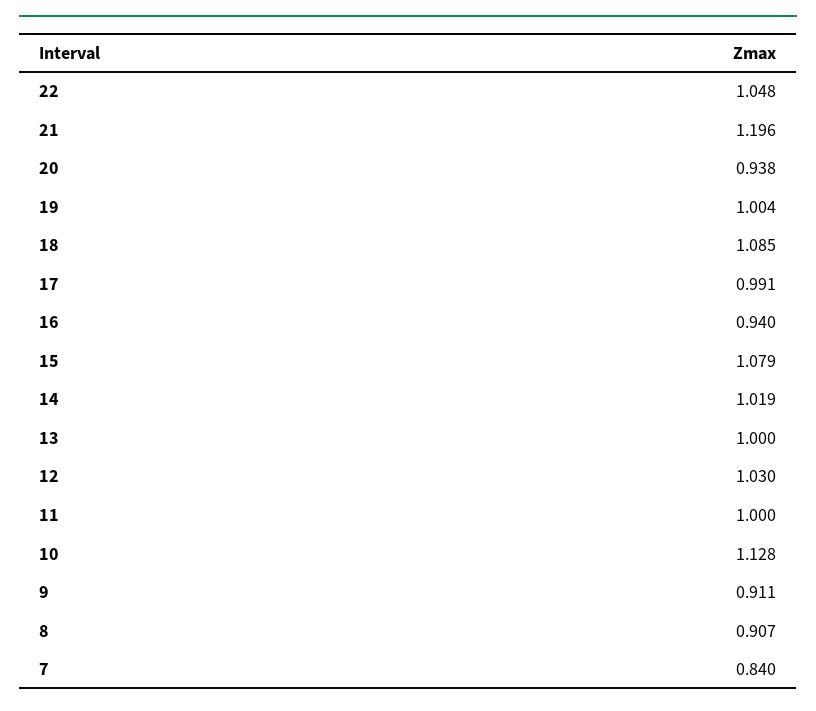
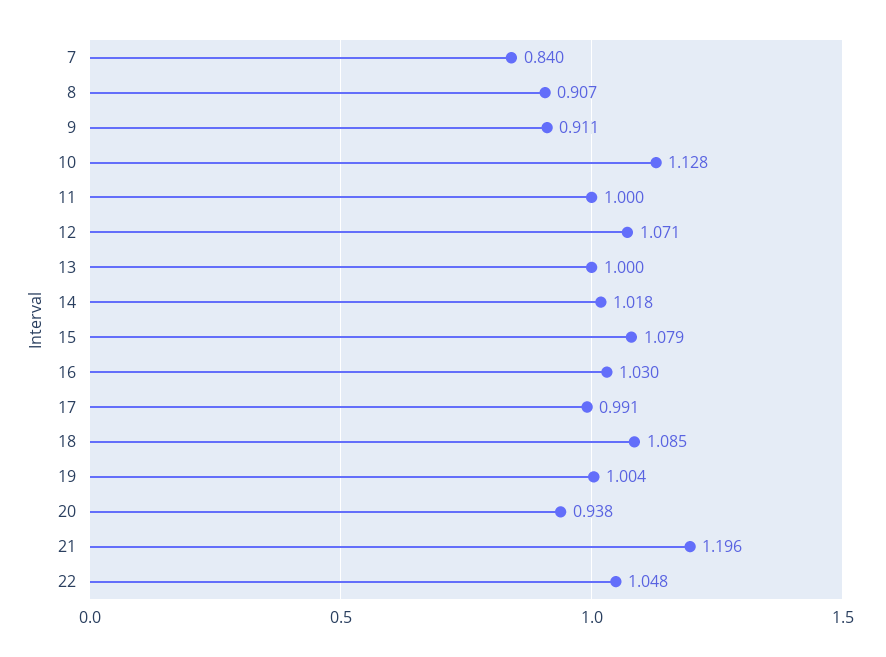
  {
    "22": 1.048,
    "21": 1.196,
    "20": 0.938,
    "19": 1.004,
    "18": 1.085,
    "17": 0.991,
-   "16": 0.94,
+   "16": 1.03,
    "15": 1.079,
-   "14": 1.019,
+   "14": 1.018,
    "13": 1,
-   "12": 1.03,
+   "12": 1.071,
    "11": 1,
    "10": 1.128,
    "9": 0.911,
    "8": 0.907,
    "7": 0.84
  }

